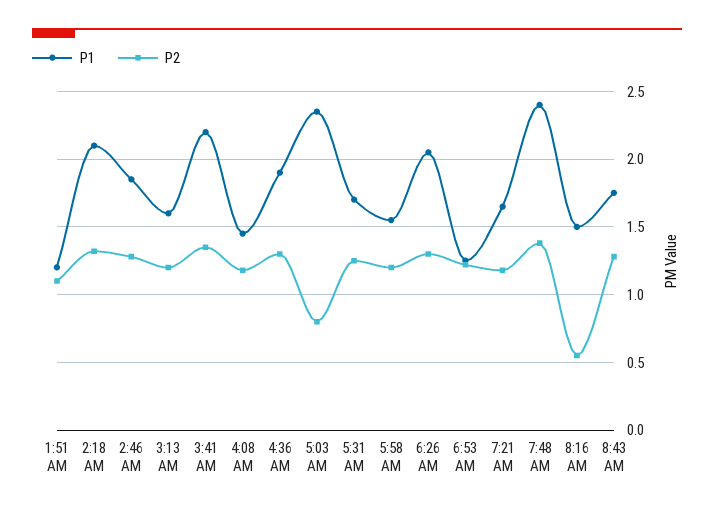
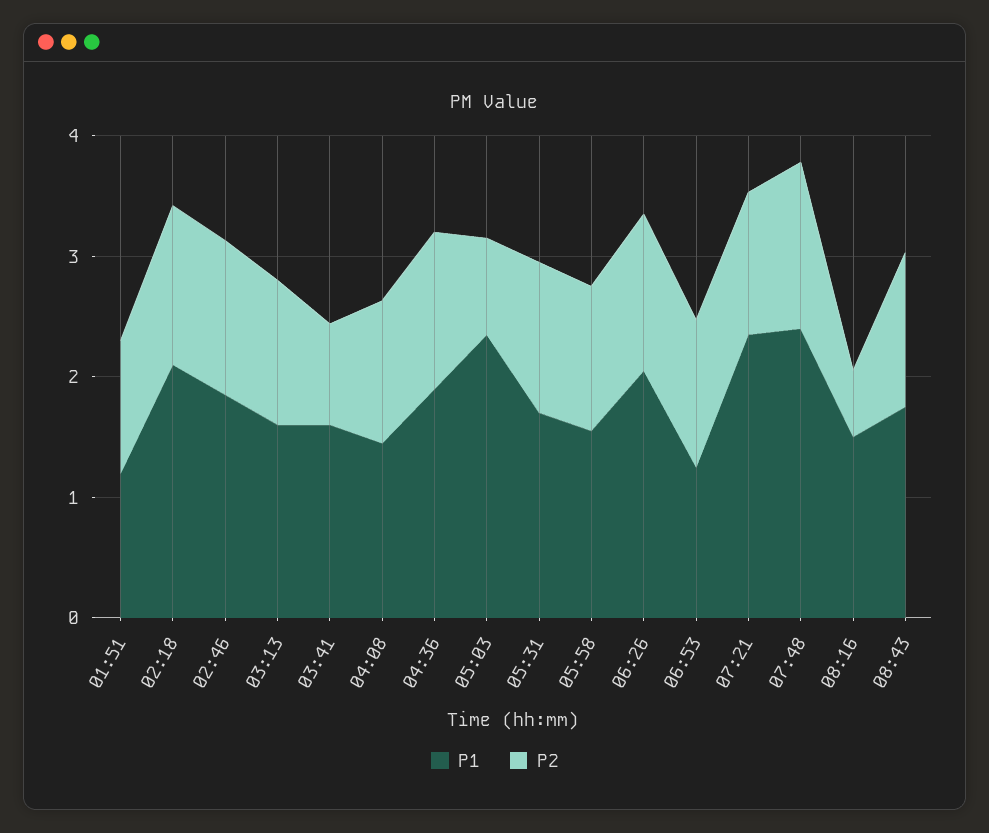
  {
    "P1": {
      "1:51 AM": 1.2,
      "2:18 AM": 2.1,
      "2:46 AM": 1.85,
      "3:13 AM": 1.6,
-     "3:41 AM": 2.2,
+     "3:41 AM": 1.6,
      "4:08 AM": 1.45,
      "4:36 AM": 1.9,
      "5:03 AM": 2.35,
      "5:31 AM": 1.7,
      "5:58 AM": 1.55,
      "6:26 AM": 2.05,
      "6:53 AM": 1.25,
-     "7:21 AM": 1.65,
+     "7:21 AM": 2.4,
      "7:48 AM": 2.4,
      "8:16 AM": 1.5,
      "8:43 AM": 1.75
    },
    "P2": {
      "1:51 AM": 1.1,
      "2:18 AM": 1.3,
      "2:46 AM": 1.3,
      "3:13 AM": 1.2,
-     "3:41 AM": 1.35,
+     "3:41 AM": 0.8,
      "4:08 AM": 1.2,
      "4:36 AM": 1.3,
      "5:03 AM": 0.8,
      "5:31 AM": 1.25,
      "5:58 AM": 1.2,
      "6:26 AM": 1.3,
      "6:53 AM": 1.2,
      "7:21 AM": 1.2,
      "7:48 AM": 1.4,
      "8:16 AM": 0.55,
      "8:43 AM": 1.3
    }
  }

